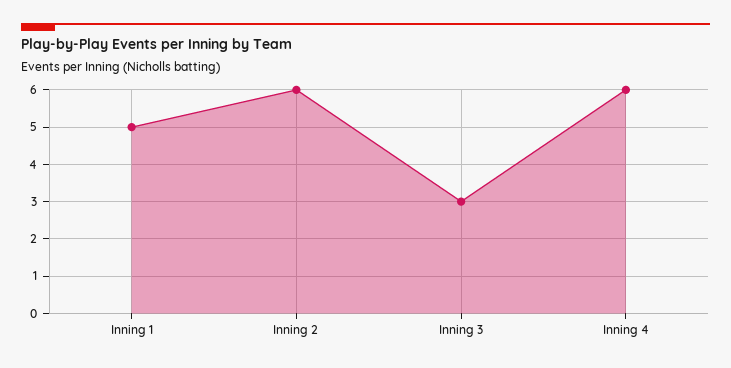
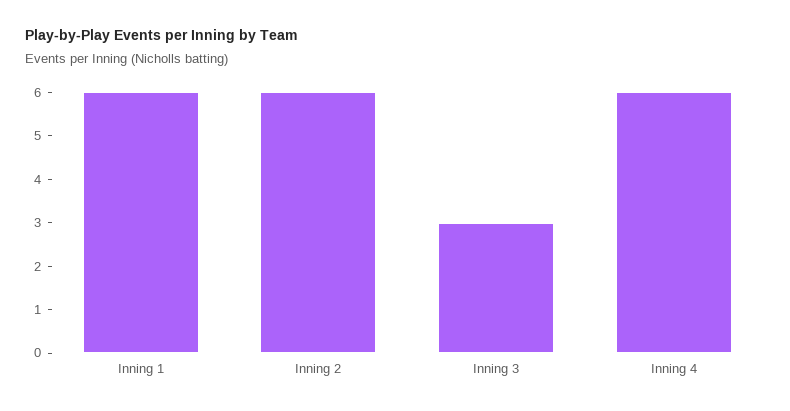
  {
-   "Inning 1": 5,
+   "Inning 1": 6,
    "Inning 2": 6,
    "Inning 3": 3,
    "Inning 4": 6
  }

